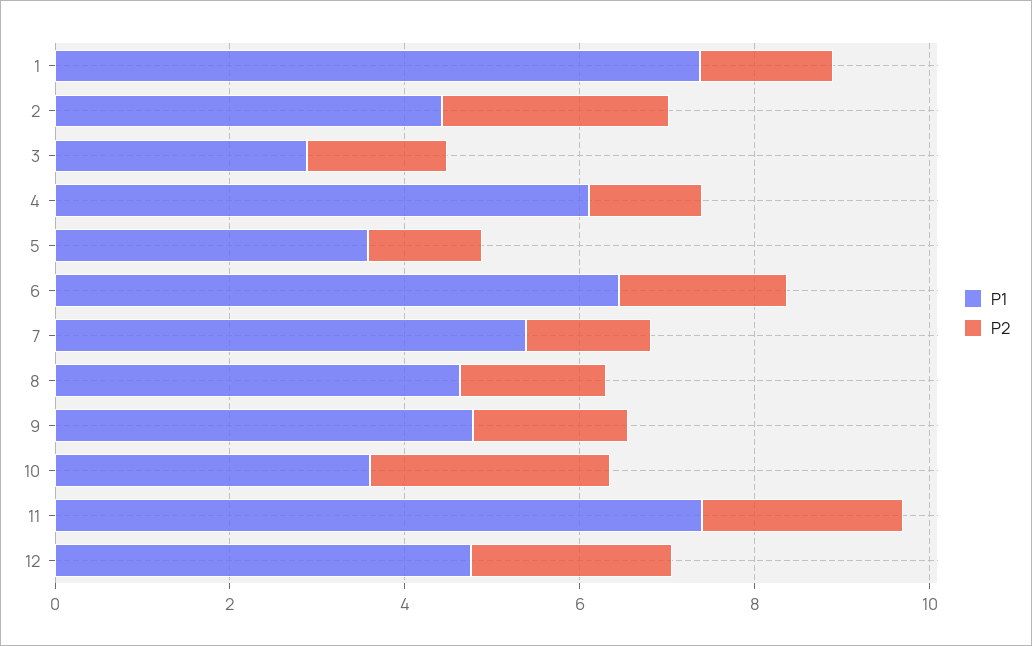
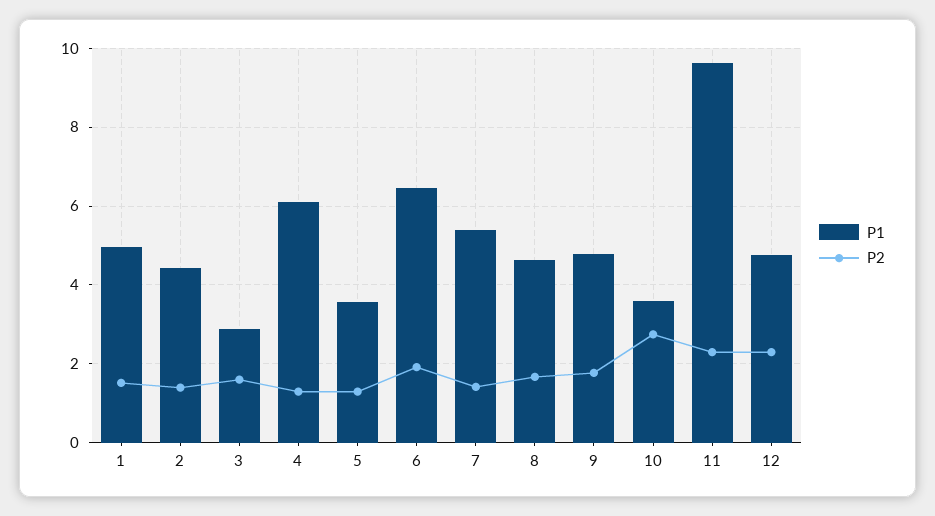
  {
    "P1": {
-     "1": 7.5,
+     "1": 5,
      "2": 4.4,
      "3": 2.8,
      "4": 6.2,
      "5": 3.6,
      "6": 6.4,
      "7": 5.4,
      "8": 4.6,
      "9": 4.8,
      "10": 3.6,
-     "11": 7.5,
+     "11": 9.6,
      "12": 4.8
    },
    "P2": {
      "1": 1.6,
-     "2": 2.5,
+     "2": 1.4,
      "3": 1.6,
      "4": 1.4,
      "5": 1.4,
      "6": 2,
      "7": 1.4,
      "8": 1.6,
      "9": 1.8,
      "10": 2.8,
      "11": 2.4,
      "12": 2.4
    }
  }

